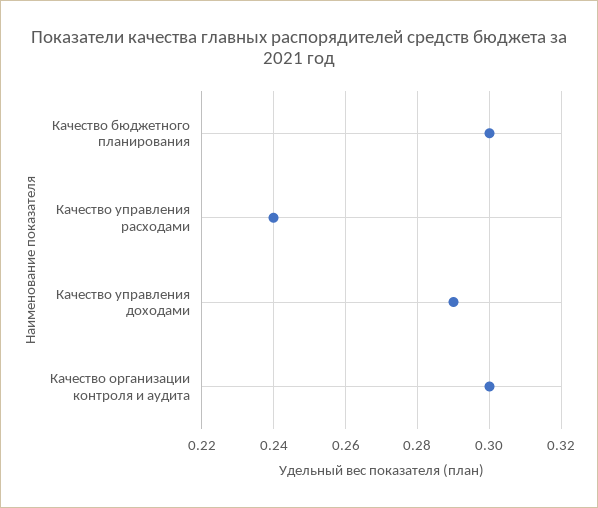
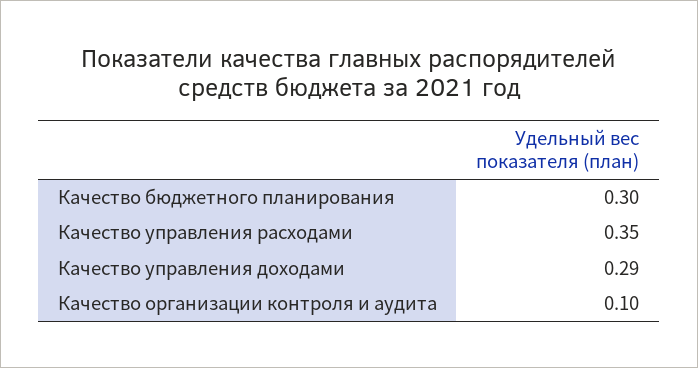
  {
    "Качество бюджетного планирования": 0.3,
-   "Качество управления расходами": 0.24,
+   "Качество управления расходами": 0.35,
    "Качество управления доходами": 0.29,
-   "Качество организации контроля и аудита": 0.3
+   "Качество организации контроля и аудита": 0.1
  }

